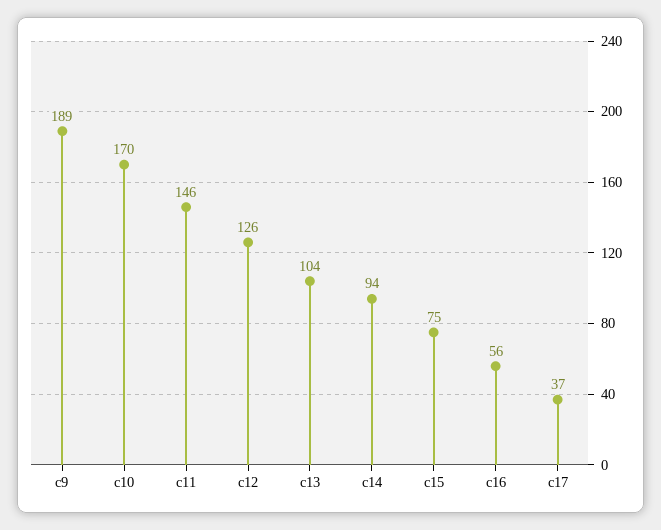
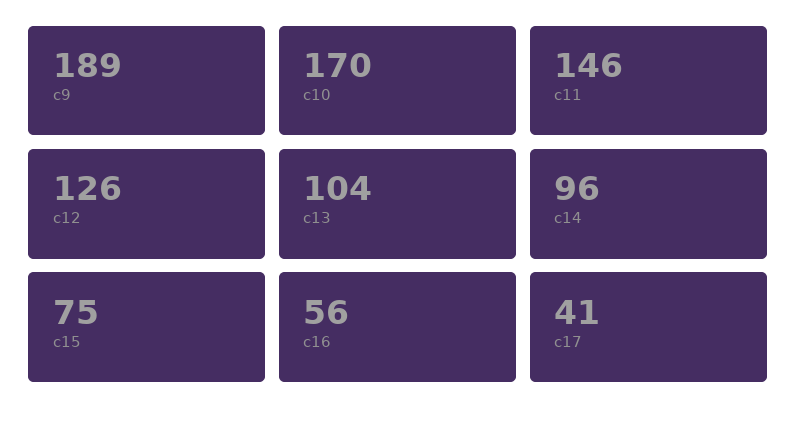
  {
    "c9": 189,
    "c10": 170,
    "c11": 146,
    "c12": 126,
    "c13": 104,
-   "c14": 94,
+   "c14": 96,
    "c15": 75,
    "c16": 56,
-   "c17": 37
+   "c17": 41
  }

